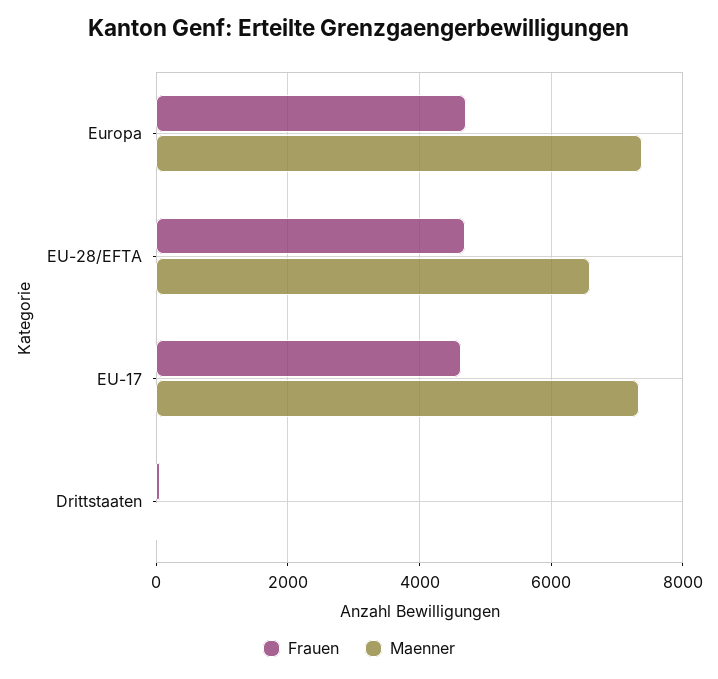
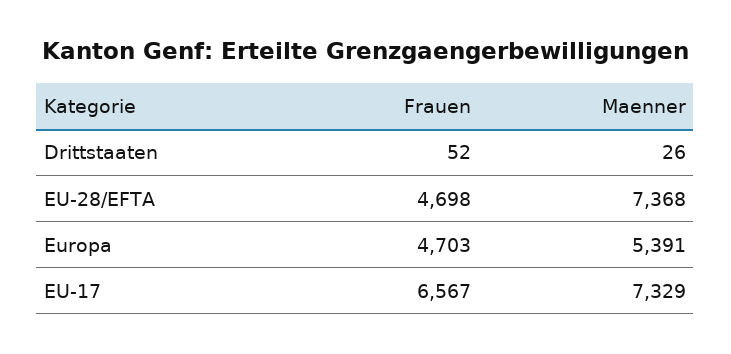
  {
    "Frauen": {
      "Europa": 4703,
      "EU-28/EFTA": 4698,
-     "EU-17": 4600,
+     "EU-17": 6567,
      "Drittstaaten": 52
    },
    "Maenner": {
-     "Europa": 7400,
+     "Europa": 5391,
-     "EU-28/EFTA": 6600,
+     "EU-28/EFTA": 7368,
      "EU-17": 7329,
      "Drittstaaten": 26
    }
  }

